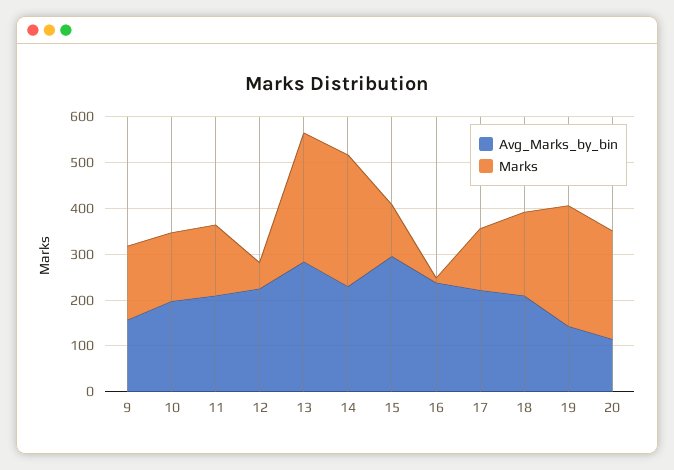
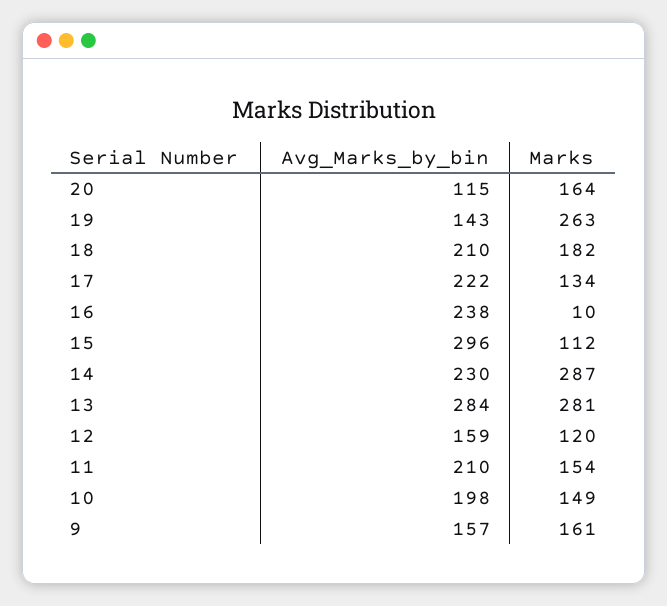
  {
    "Avg_Marks_by_bin": {
      "9": 157,
      "10": 198,
      "11": 210,
-     "12": 220,
+     "12": 159,
      "13": 284,
      "14": 230,
      "15": 296,
      "16": 238,
      "17": 222,
      "18": 210,
      "19": 143,
      "20": 115
    },
    "Marks": {
      "9": 161,
      "10": 149,
      "11": 154,
-     "12": 60,
+     "12": 120,
      "13": 281,
      "14": 287,
      "15": 112,
      "16": 10,
      "17": 134,
      "18": 182,
      "19": 263,
-     "20": 240
+     "20": 164
    }
  }

